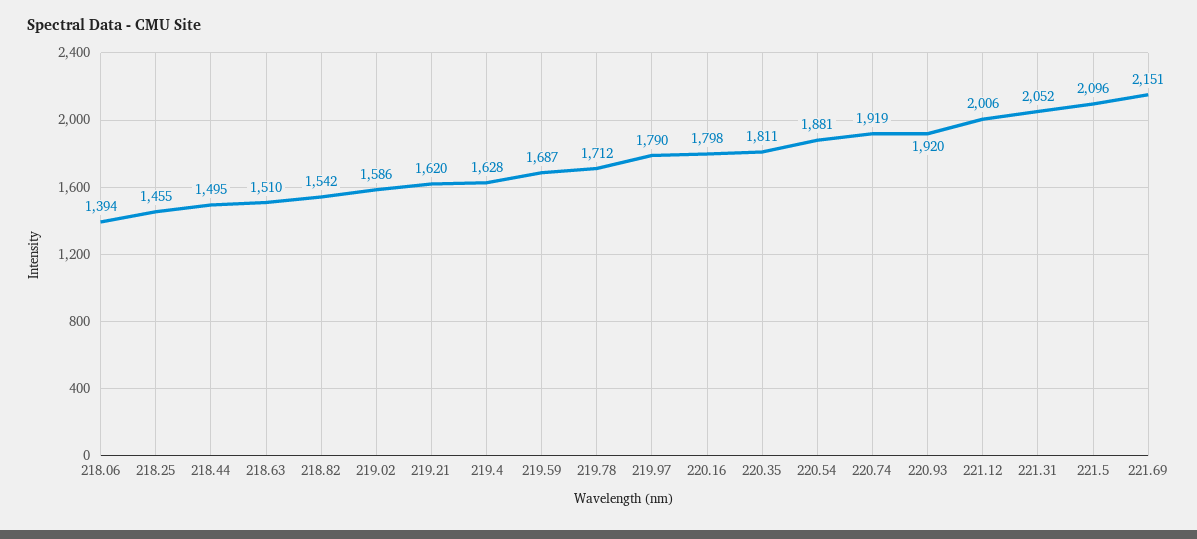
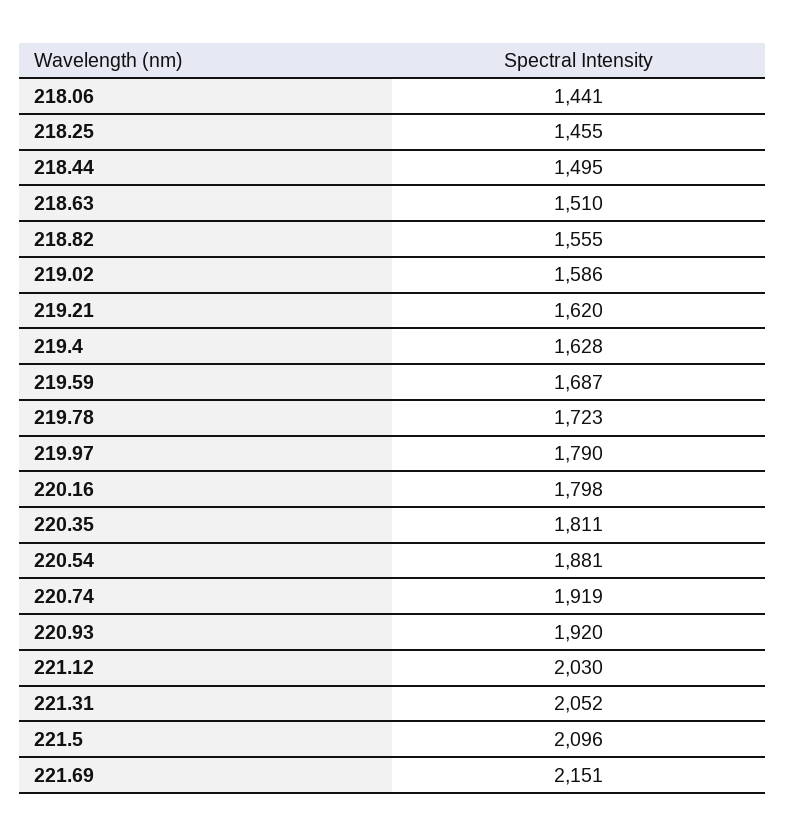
  {
-   "218.06": 1394,
+   "218.06": 1441,
    "218.25": 1455,
    "218.44": 1495,
    "218.63": 1510,
-   "218.82": 1542,
+   "218.82": 1555,
    "219.02": 1586,
    "219.21": 1620,
    "219.4": 1628,
    "219.59": 1687,
-   "219.78": 1712,
+   "219.78": 1723,
    "219.97": 1790,
    "220.16": 1798,
    "220.35": 1811,
    "220.54": 1881,
    "220.74": 1919,
    "220.93": 1920,
-   "221.12": 2006,
+   "221.12": 2030,
    "221.31": 2052,
    "221.5": 2096,
    "221.69": 2151
  }

